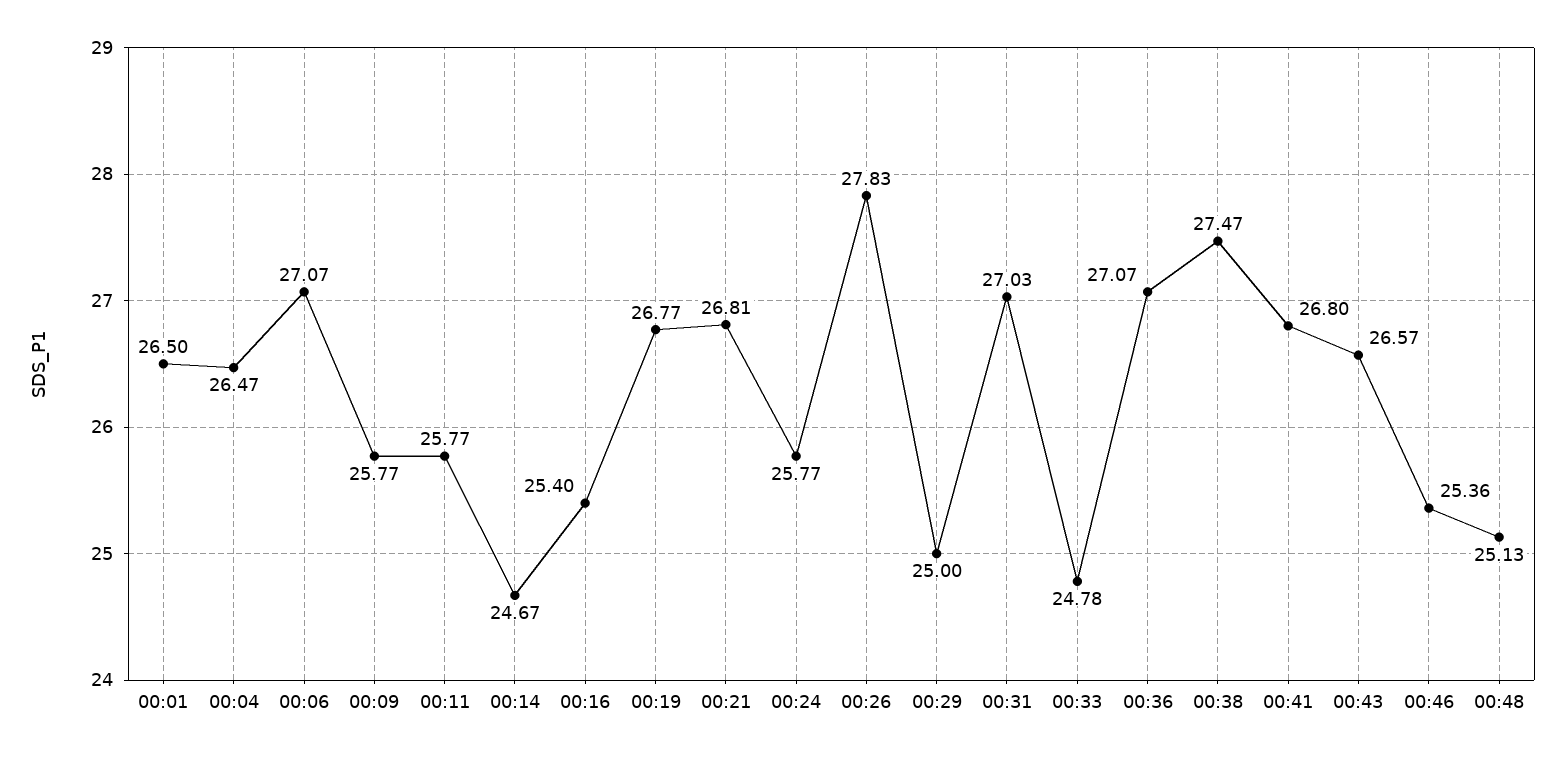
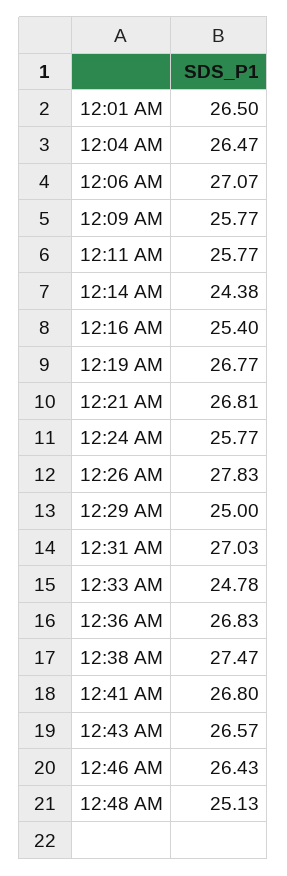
  {
    "00:01": 26.5,
    "00:04": 26.47,
    "00:06": 27.07,
    "00:09": 25.77,
    "00:11": 25.77,
-   "00:14": 24.67,
+   "00:14": 24.38,
    "00:16": 25.4,
    "00:19": 26.77,
    "00:21": 26.81,
    "00:24": 25.77,
    "00:26": 27.83,
    "00:29": 25,
    "00:31": 27.03,
    "00:33": 24.78,
-   "00:36": 27.07,
+   "00:36": 26.83,
    "00:38": 27.47,
    "00:41": 26.8,
    "00:43": 26.57,
-   "00:46": 25.36,
+   "00:46": 26.43,
    "00:48": 25.13
  }

